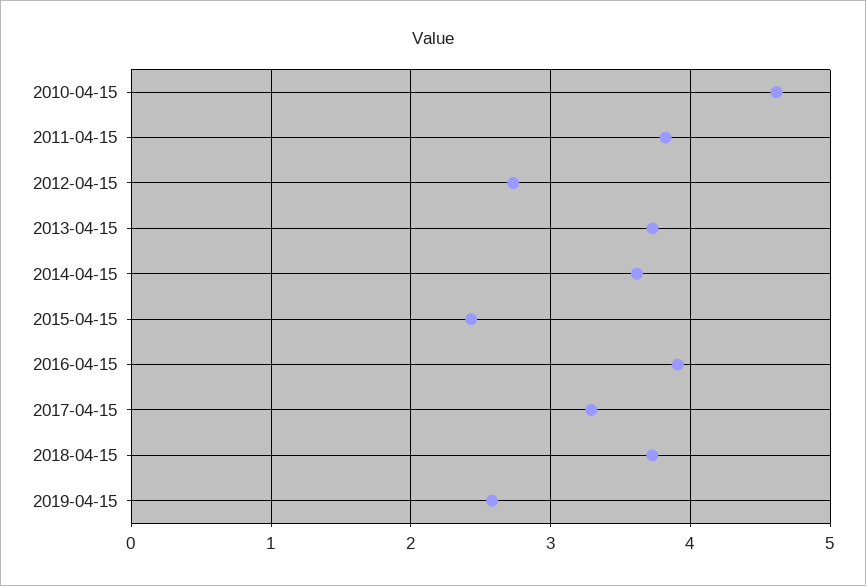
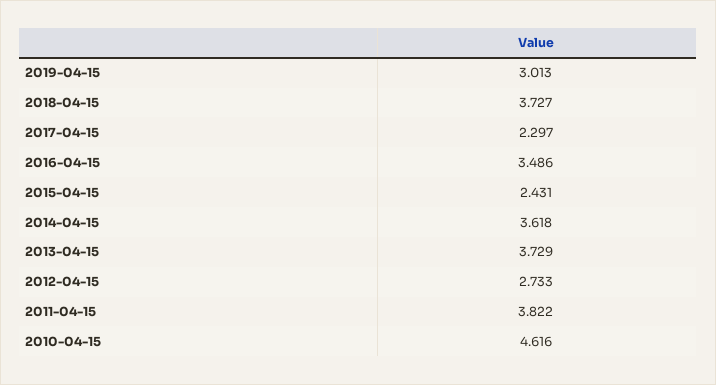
  {
    "2010-04-15": 4.616,
    "2011-04-15": 3.822,
    "2012-04-15": 2.733,
    "2013-04-15": 3.729,
    "2014-04-15": 3.618,
    "2015-04-15": 2.431,
-   "2016-04-15": 3.9,
+   "2016-04-15": 3.486,
-   "2017-04-15": 3.3,
+   "2017-04-15": 2.297,
    "2018-04-15": 3.727,
-   "2019-04-15": 2.6
+   "2019-04-15": 3.013
  }

